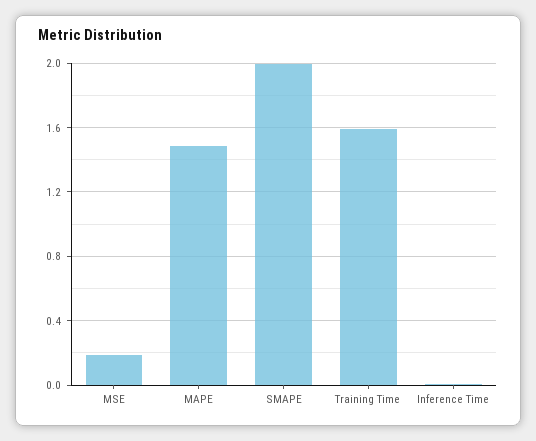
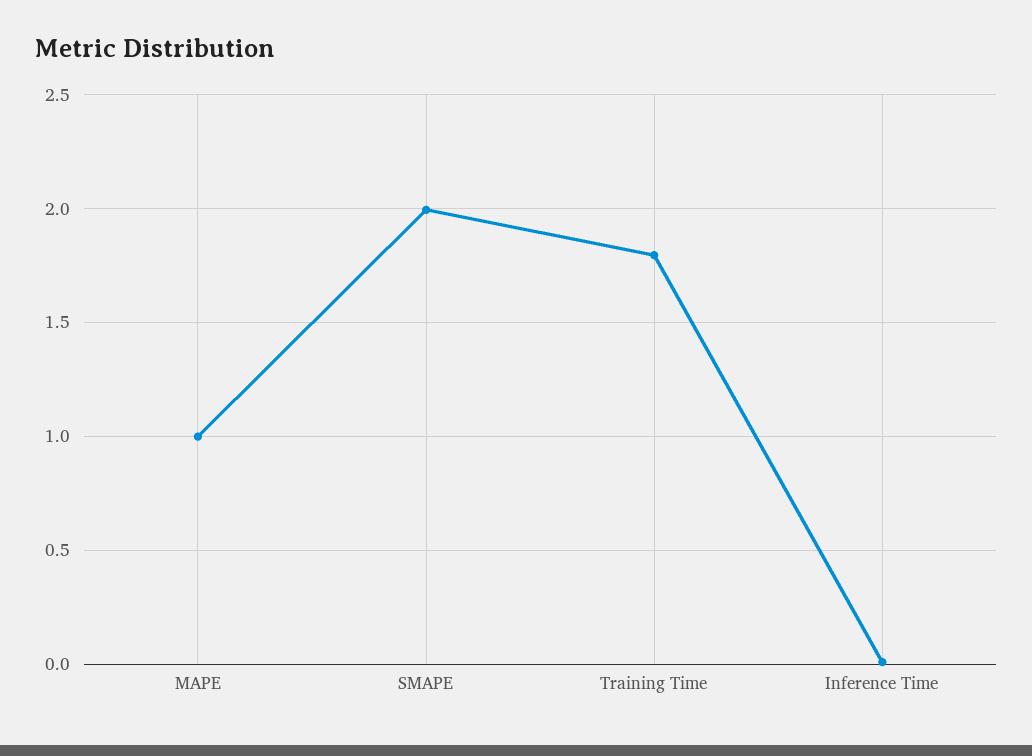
  {
-   "MSE": 0.2,
-   "MAPE": 1.5,
+   "MAPE": 1,
    "SMAPE": 2,
-   "Training Time": 1.6,
+   "Training Time": 1.8,
    "Inference Time": 0
  }

